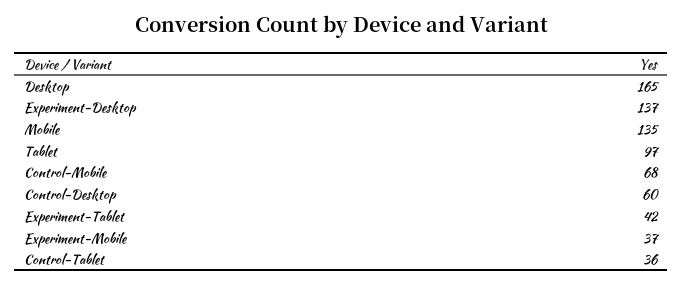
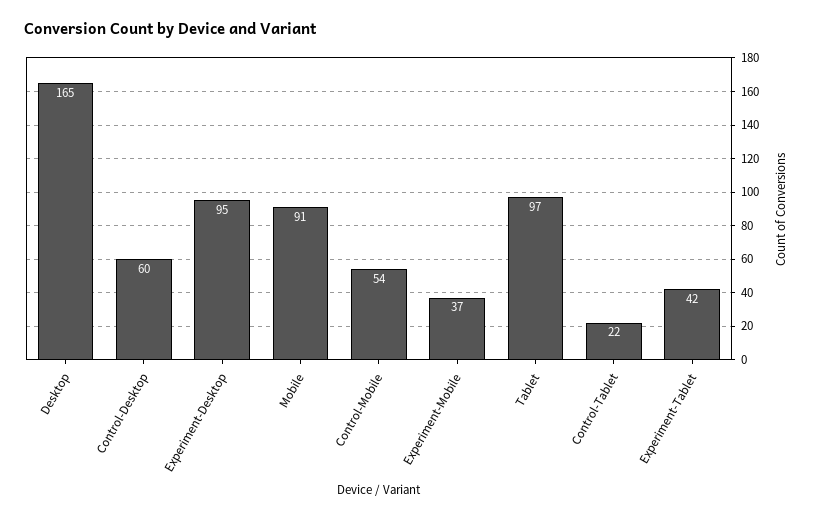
  {
    "Desktop": 165,
-   "Experiment-Desktop": 137,
+   "Experiment-Desktop": 95,
-   "Mobile": 135,
+   "Mobile": 91,
    "Tablet": 97,
-   "Control-Mobile": 68,
+   "Control-Mobile": 54,
    "Control-Desktop": 60,
    "Experiment-Tablet": 42,
    "Experiment-Mobile": 37,
-   "Control-Tablet": 36
+   "Control-Tablet": 22
  }

